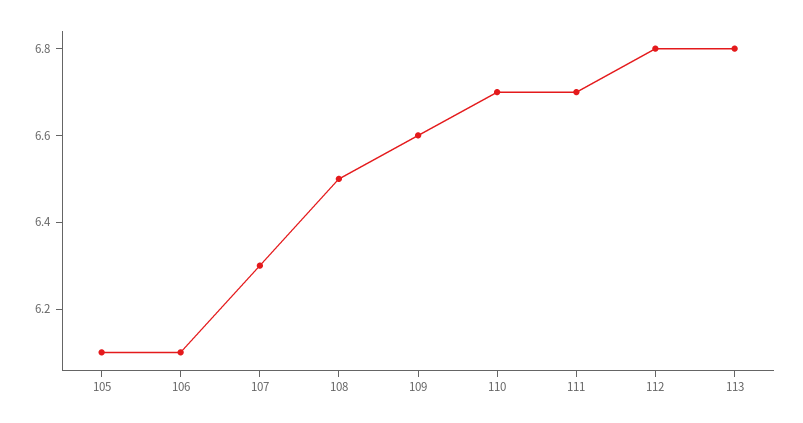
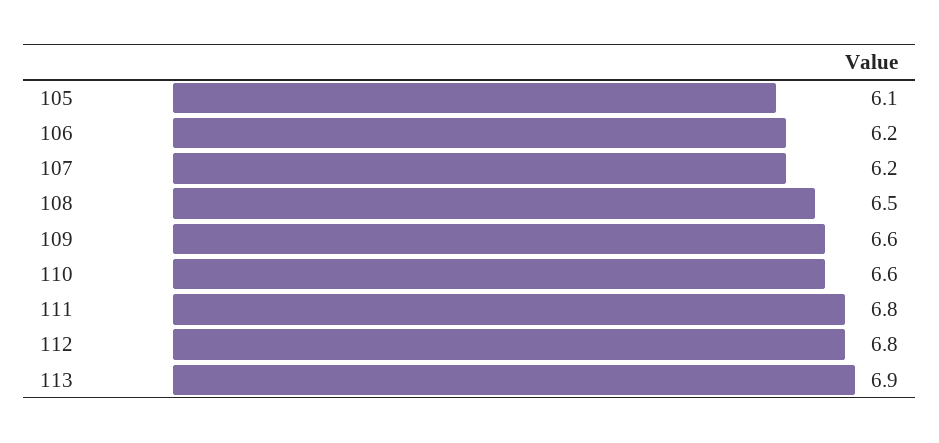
  {
    "105": 6.1,
-   "106": 6.1,
+   "106": 6.2,
-   "107": 6.3,
+   "107": 6.2,
    "108": 6.5,
    "109": 6.6,
-   "110": 6.7,
+   "110": 6.6,
-   "111": 6.7,
+   "111": 6.8,
    "112": 6.8,
-   "113": 6.8
+   "113": 6.9
  }

